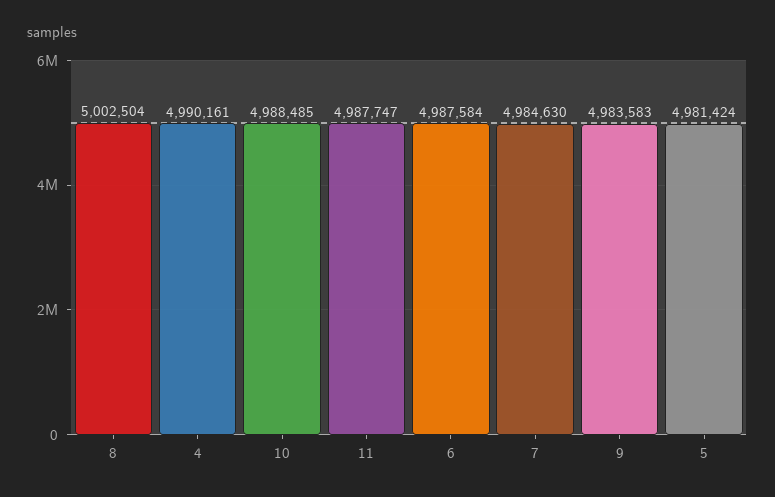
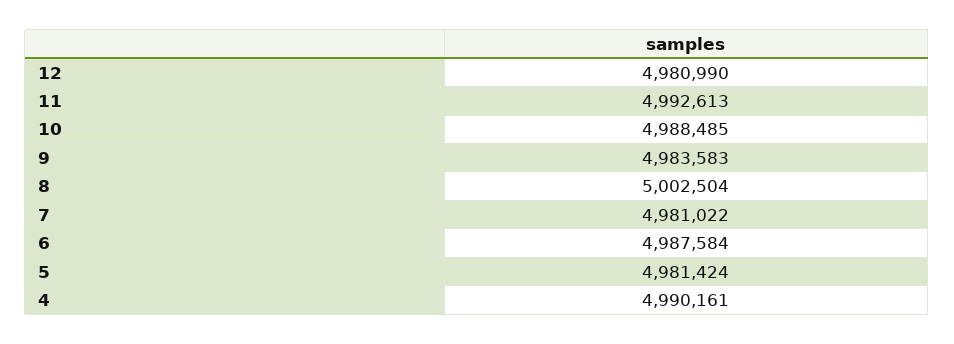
  {
    "8": 5002504,
    "4": 4990161,
    "10": 4988485,
-   "11": 4987747,
+   "11": 4992613,
    "6": 4987584,
-   "7": 4984630,
+   "7": 4981022,
    "9": 4983583,
-   "5": 4981424
+   "5": 4981424,
+   "12": 4980990
  }

